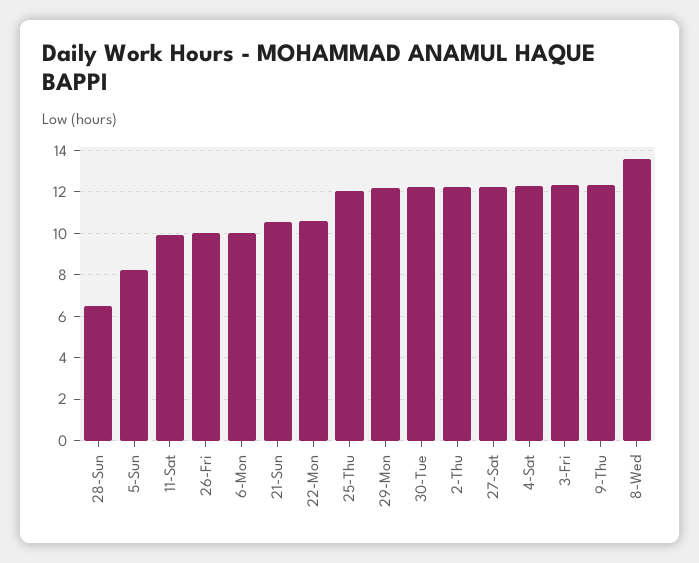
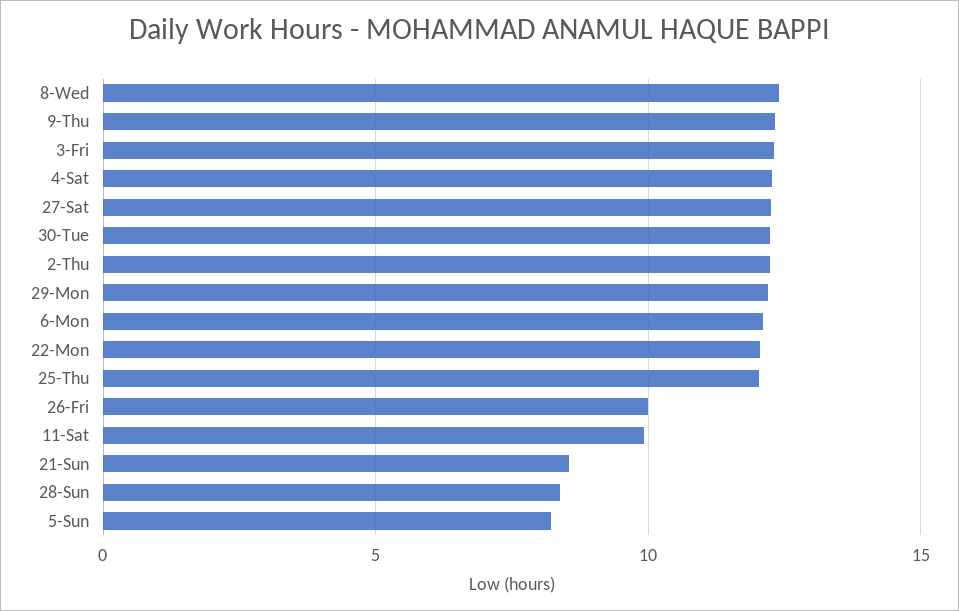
  {
-   "28-Sun": 6.5,
+   "28-Sun": 8.5,
    "5-Sun": 8,
    "11-Sat": 10,
    "26-Fri": 10,
-   "6-Mon": 10,
+   "6-Mon": 12,
-   "21-Sun": 10.5,
+   "21-Sun": 8.5,
-   "22-Mon": 10.5,
+   "22-Mon": 12,
    "25-Thu": 12,
    "29-Mon": 12,
    "30-Tue": 12,
    "2-Thu": 12,
    "27-Sat": 12.5,
    "4-Sat": 12.5,
    "3-Fri": 12.5,
    "9-Thu": 12.5,
-   "8-Wed": 13.5
+   "8-Wed": 12.5
  }

